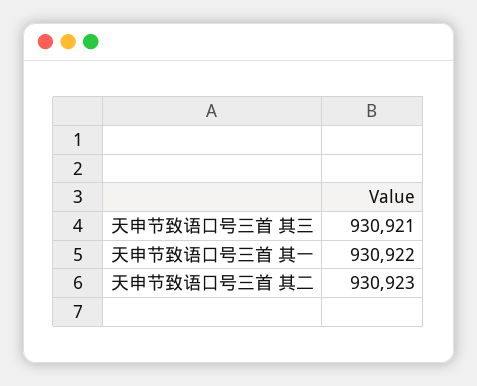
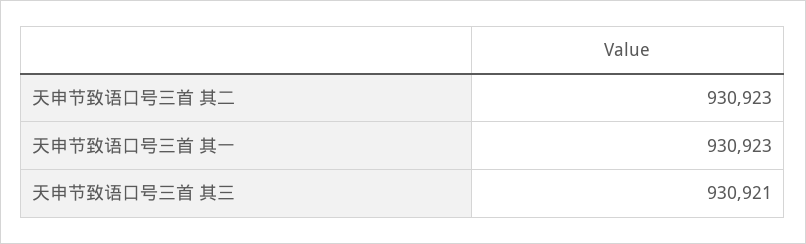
  {
    "天申节致语口号三首 其三": 930921,
-   "天申节致语口号三首 其一": 930922,
+   "天申节致语口号三首 其一": 930923,
    "天申节致语口号三首 其二": 930923
  }

